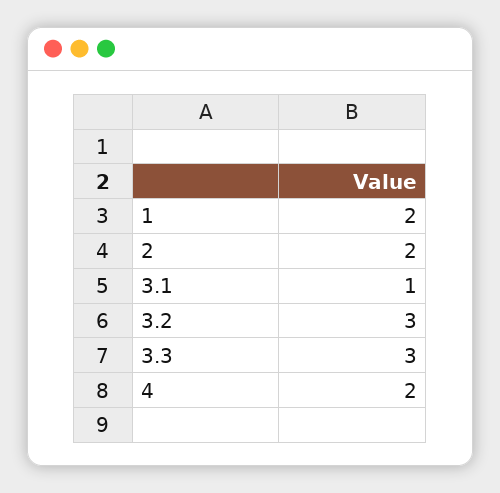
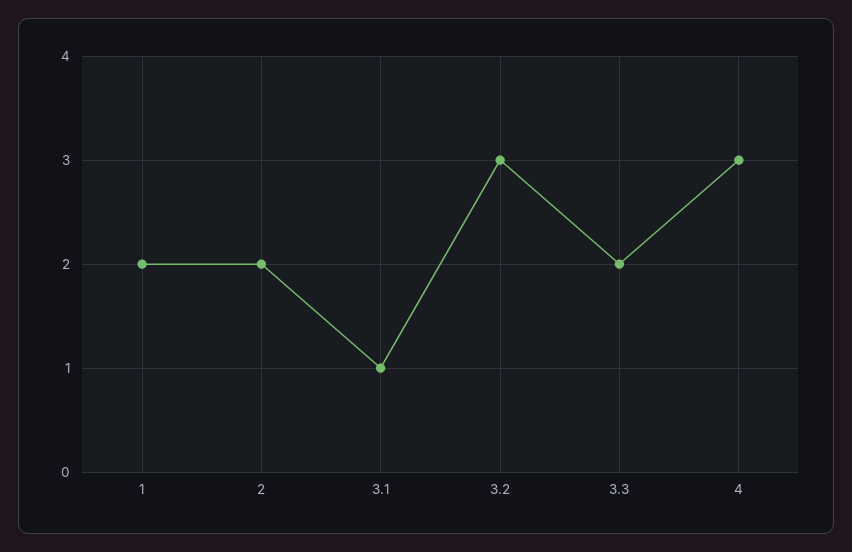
  {
    "1": 2,
    "2": 2,
    "3.1": 1,
    "3.2": 3,
-   "3.3": 3,
+   "3.3": 2,
-   "4": 2
+   "4": 3
  }

